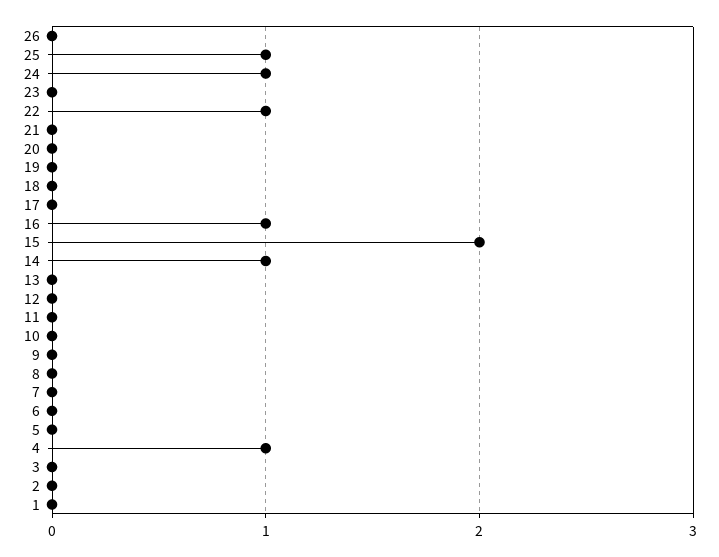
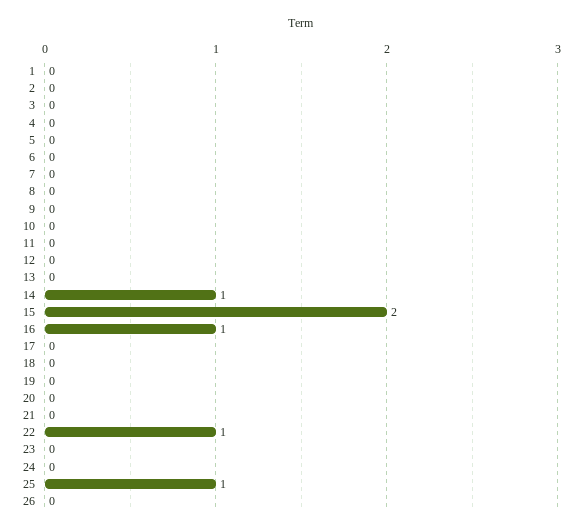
  {
    "26": 0,
    "25": 1,
-   "24": 1,
+   "24": 0,
    "23": 0,
    "22": 1,
    "21": 0,
    "20": 0,
    "19": 0,
    "18": 0,
    "17": 0,
    "16": 1,
    "15": 2,
    "14": 1,
    "13": 0,
    "12": 0,
    "11": 0,
    "10": 0,
    "9": 0,
    "8": 0,
    "7": 0,
    "6": 0,
    "5": 0,
-   "4": 1,
+   "4": 0,
    "3": 0,
    "2": 0,
    "1": 0
  }

